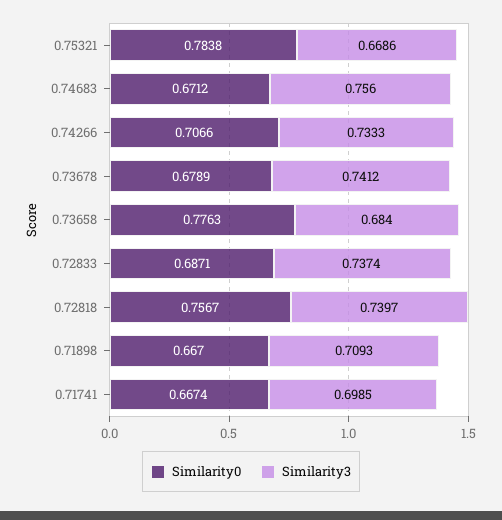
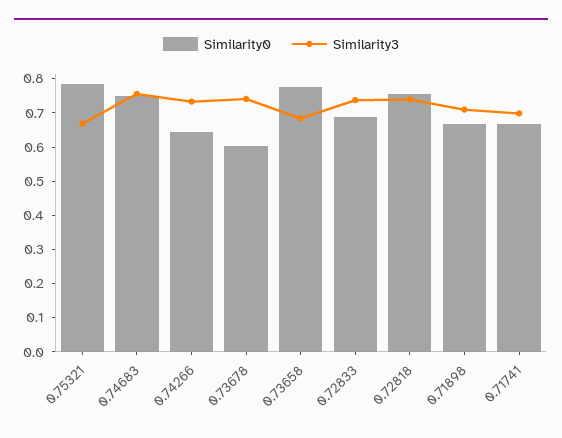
  {
    "Similarity0": {
      "0.75321": 0.7838,
-     "0.74683": 0.6712,
+     "0.74683": 0.75,
-     "0.74266": 0.7066,
+     "0.74266": 0.65,
-     "0.73678": 0.6789,
+     "0.73678": 0.6,
      "0.73658": 0.7763,
      "0.72833": 0.6871,
      "0.72818": 0.7567,
      "0.71898": 0.667,
      "0.71741": 0.6674
    },
    "Similarity3": {
      "0.75321": 0.6686,
      "0.74683": 0.756,
      "0.74266": 0.7333,
      "0.73678": 0.7412,
      "0.73658": 0.684,
      "0.72833": 0.7374,
      "0.72818": 0.7397,
      "0.71898": 0.7093,
      "0.71741": 0.6985
    }
  }

